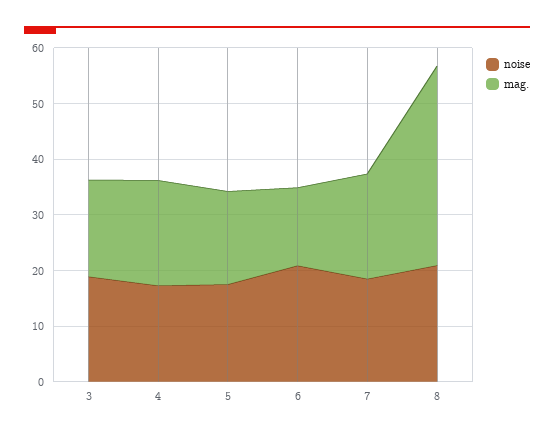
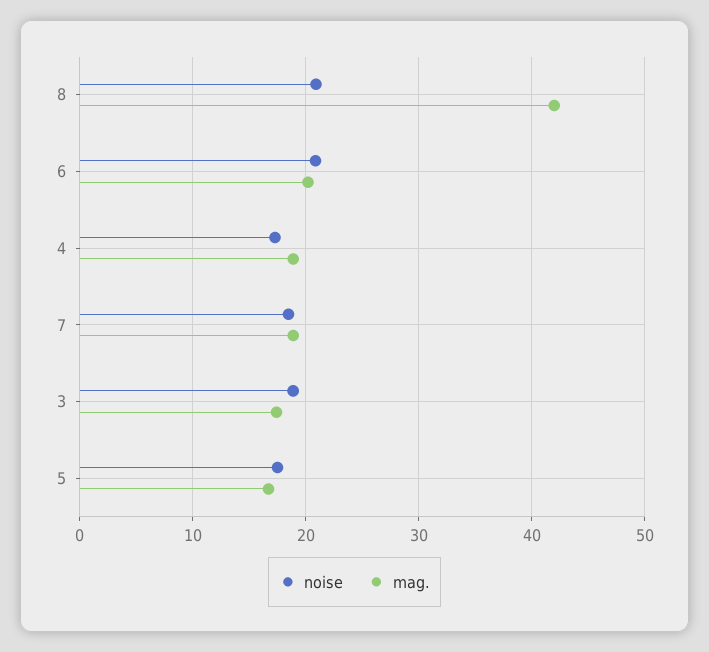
  {
    "noise": {
      "3": 19,
      "4": 17,
      "5": 18,
      "6": 21,
      "7": 18,
      "8": 21
    },
    "mag.": {
      "3": 17,
      "4": 19,
      "5": 17,
-     "6": 14,
+     "6": 20,
      "7": 19,
-     "8": 36
+     "8": 42
    }
  }

